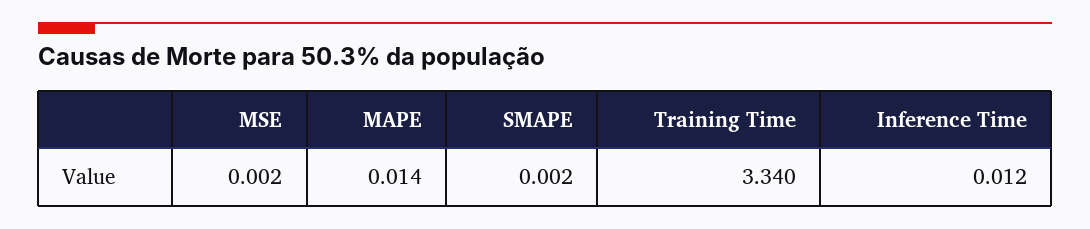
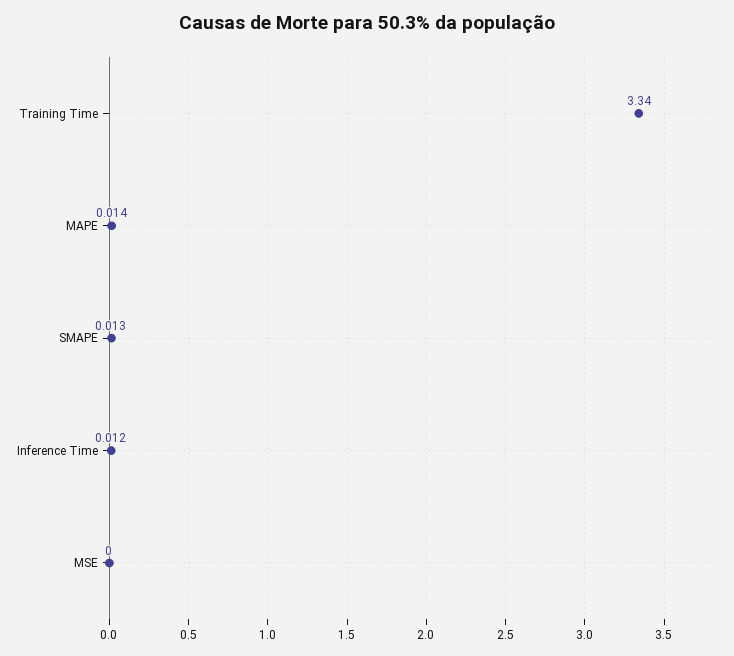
  {
-   "MSE": 0.002,
+   "MSE": 0,
    "MAPE": 0.014,
-   "SMAPE": 0.002,
+   "SMAPE": 0.013,
    "Training Time": 3.34,
    "Inference Time": 0.012
  }

